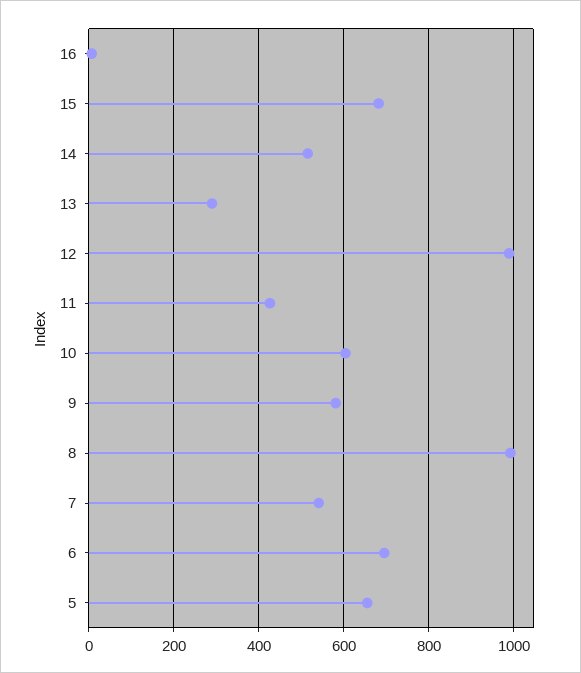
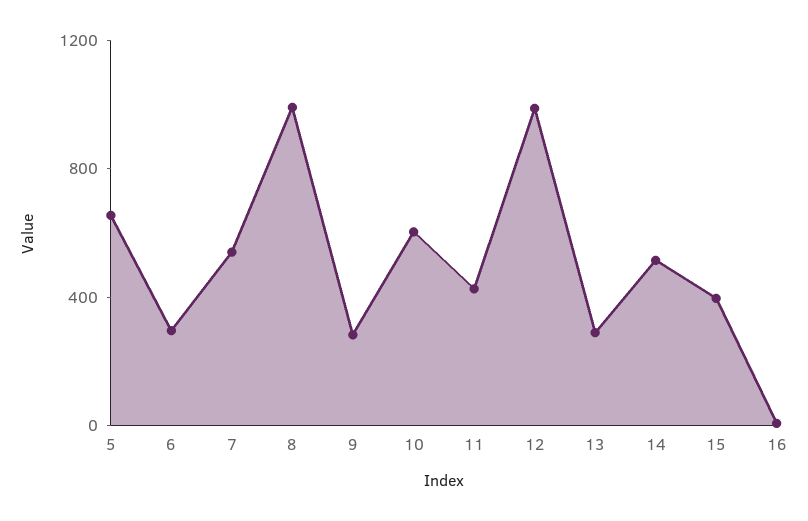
  {
    "16": 0,
-   "15": 680,
+   "15": 400,
    "14": 520,
    "13": 300,
    "12": 980,
    "11": 420,
    "10": 600,
-   "9": 580,
+   "9": 300,
    "8": 1000,
    "7": 540,
-   "6": 700,
+   "6": 300,
    "5": 660
  }

